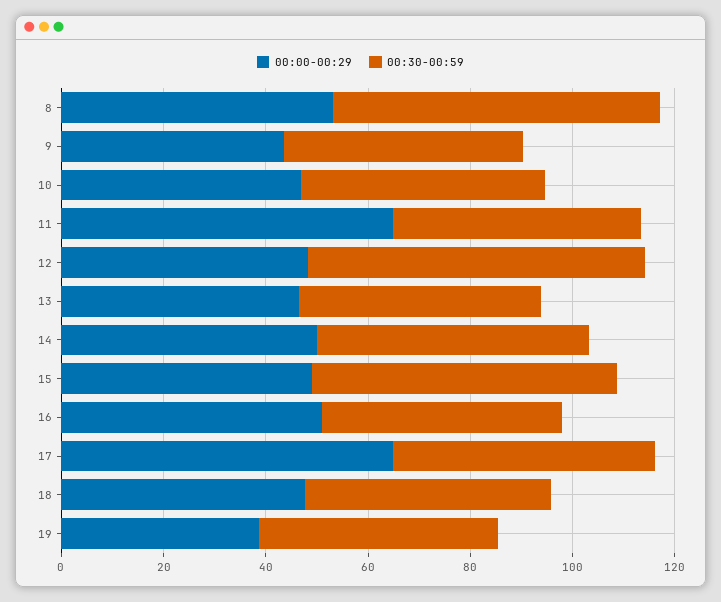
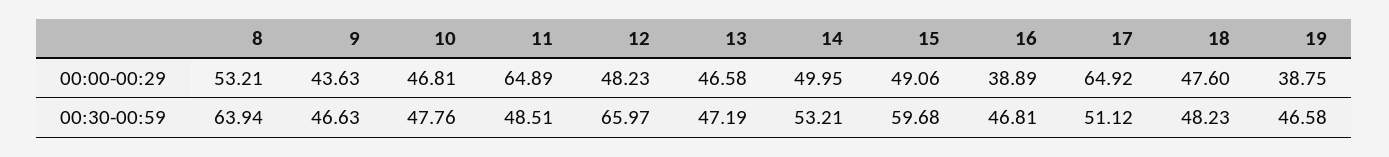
  {
    "00:00-00:29": {
      "8": 53.21,
      "9": 43.63,
      "10": 46.81,
      "11": 64.89,
      "12": 48.23,
      "13": 46.58,
      "14": 49.95,
      "15": 49.06,
-     "16": 50,
+     "16": 38.89,
      "17": 64.92,
      "18": 47.6,
      "19": 38.75
    },
    "00:30-00:59": {
      "8": 63.94,
      "9": 46.63,
      "10": 47.76,
      "11": 48.51,
      "12": 65.97,
      "13": 47.19,
      "14": 53.21,
      "15": 59.68,
      "16": 46.81,
      "17": 51.12,
      "18": 48.23,
      "19": 46.58
    }
  }

